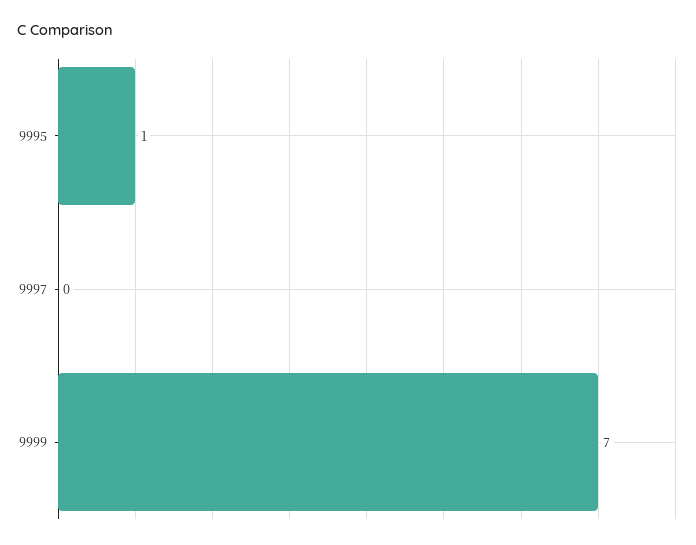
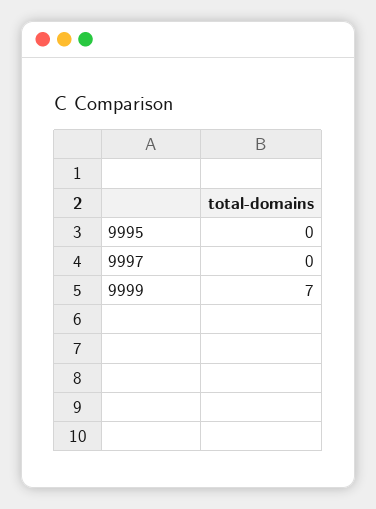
  {
-   "9995": 1,
+   "9995": 0,
    "9997": 0,
    "9999": 7
  }

